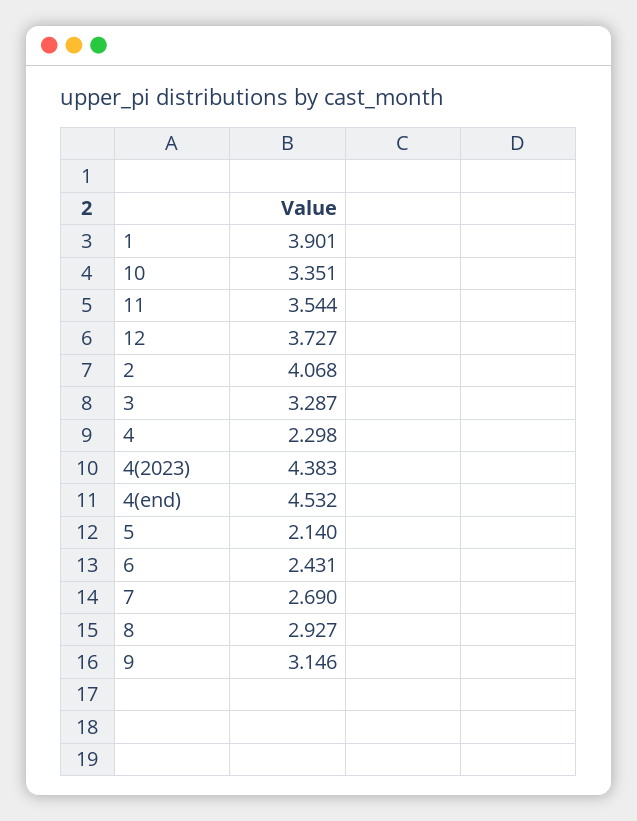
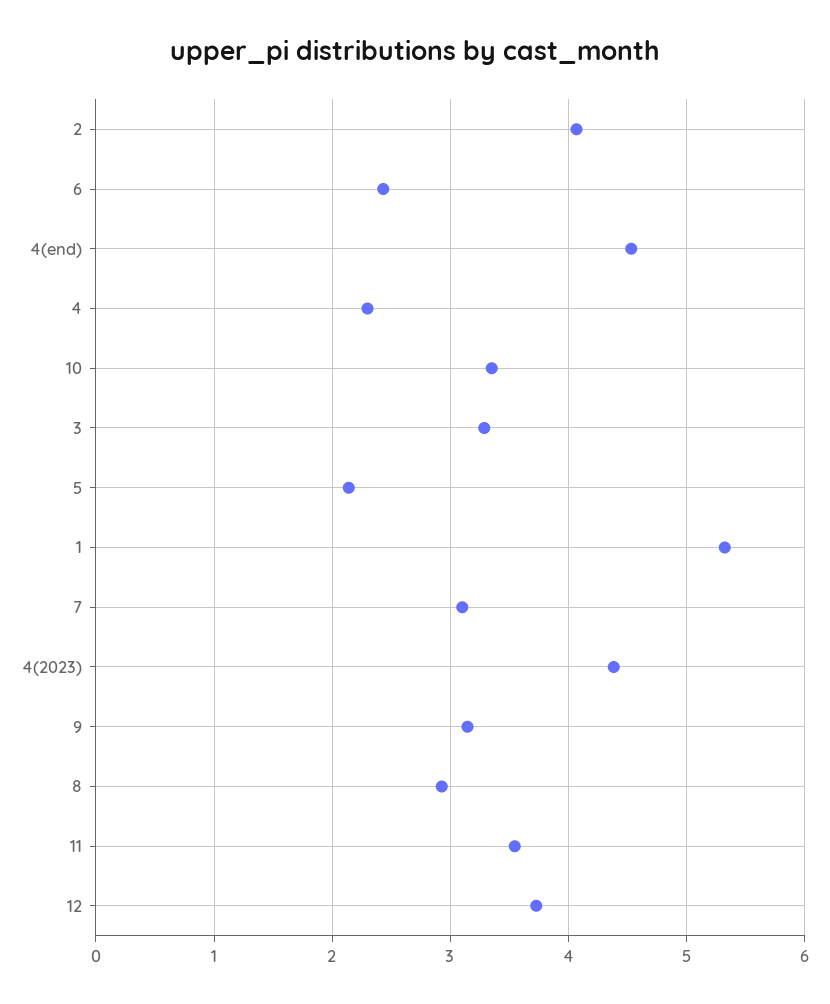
  {
-   "1": 3.901,
+   "1": 5.3,
    "10": 3.351,
    "11": 3.544,
    "12": 3.727,
    "2": 4.068,
    "3": 3.287,
    "4": 2.298,
    "4(2023)": 4.383,
    "4(end)": 4.532,
    "5": 2.14,
    "6": 2.431,
-   "7": 2.69,
+   "7": 3.1,
    "8": 2.927,
    "9": 3.146
  }

